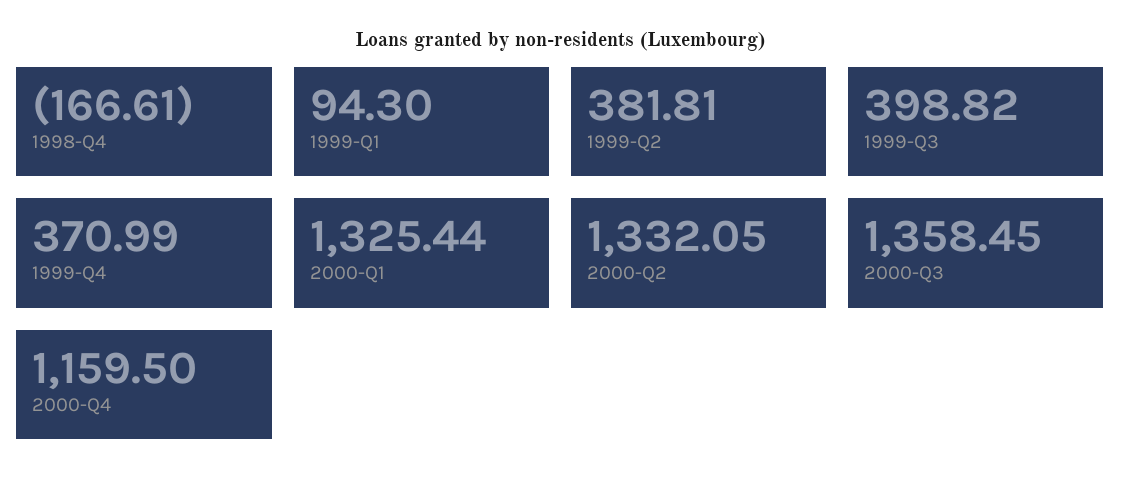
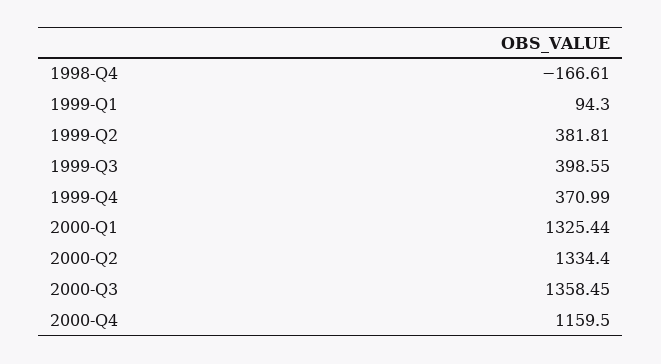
  {
    "1998-Q4": -166.61,
    "1999-Q1": 94.3,
    "1999-Q2": 381.81,
-   "1999-Q3": 398.82,
+   "1999-Q3": 398.55,
    "1999-Q4": 370.99,
    "2000-Q1": 1325.44,
-   "2000-Q2": 1332.05,
+   "2000-Q2": 1334.4,
    "2000-Q3": 1358.45,
    "2000-Q4": 1159.5
  }

